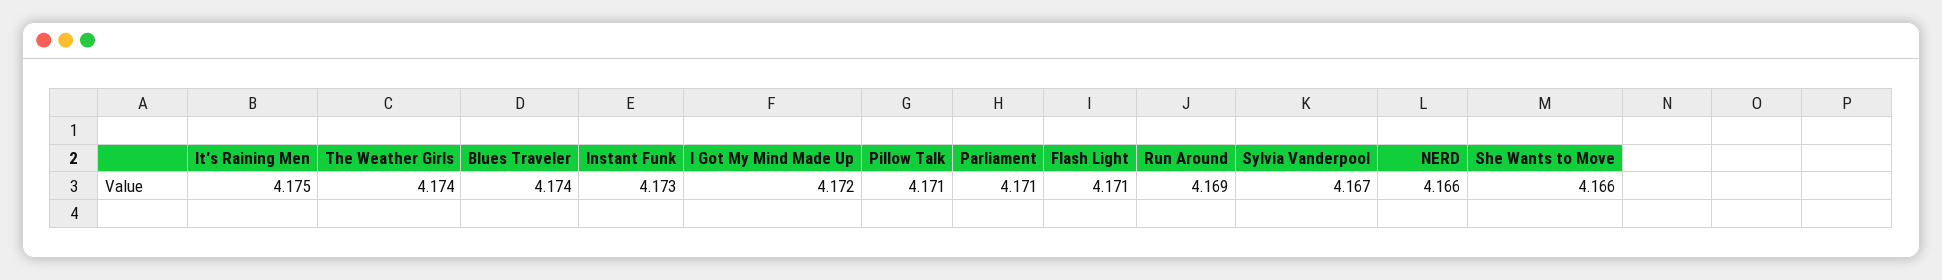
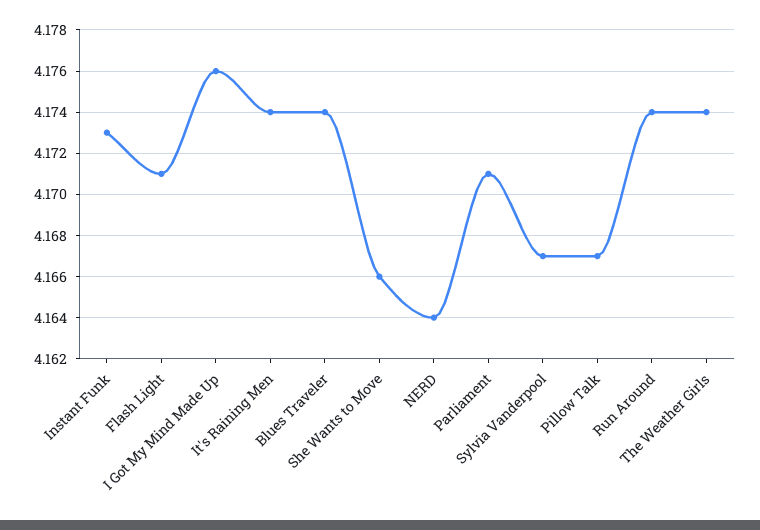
  {
-   "It's Raining Men": 4.175,
+   "It's Raining Men": 4.174,
    "The Weather Girls": 4.174,
    "Blues Traveler": 4.174,
    "Instant Funk": 4.173,
-   "I Got My Mind Made Up": 4.172,
+   "I Got My Mind Made Up": 4.176,
-   "Pillow Talk": 4.171,
+   "Pillow Talk": 4.167,
    "Parliament": 4.171,
    "Flash Light": 4.171,
-   "Run Around": 4.169,
+   "Run Around": 4.174,
    "Sylvia Vanderpool": 4.167,
-   "NERD": 4.166,
+   "NERD": 4.164,
    "She Wants to Move": 4.166
  }

